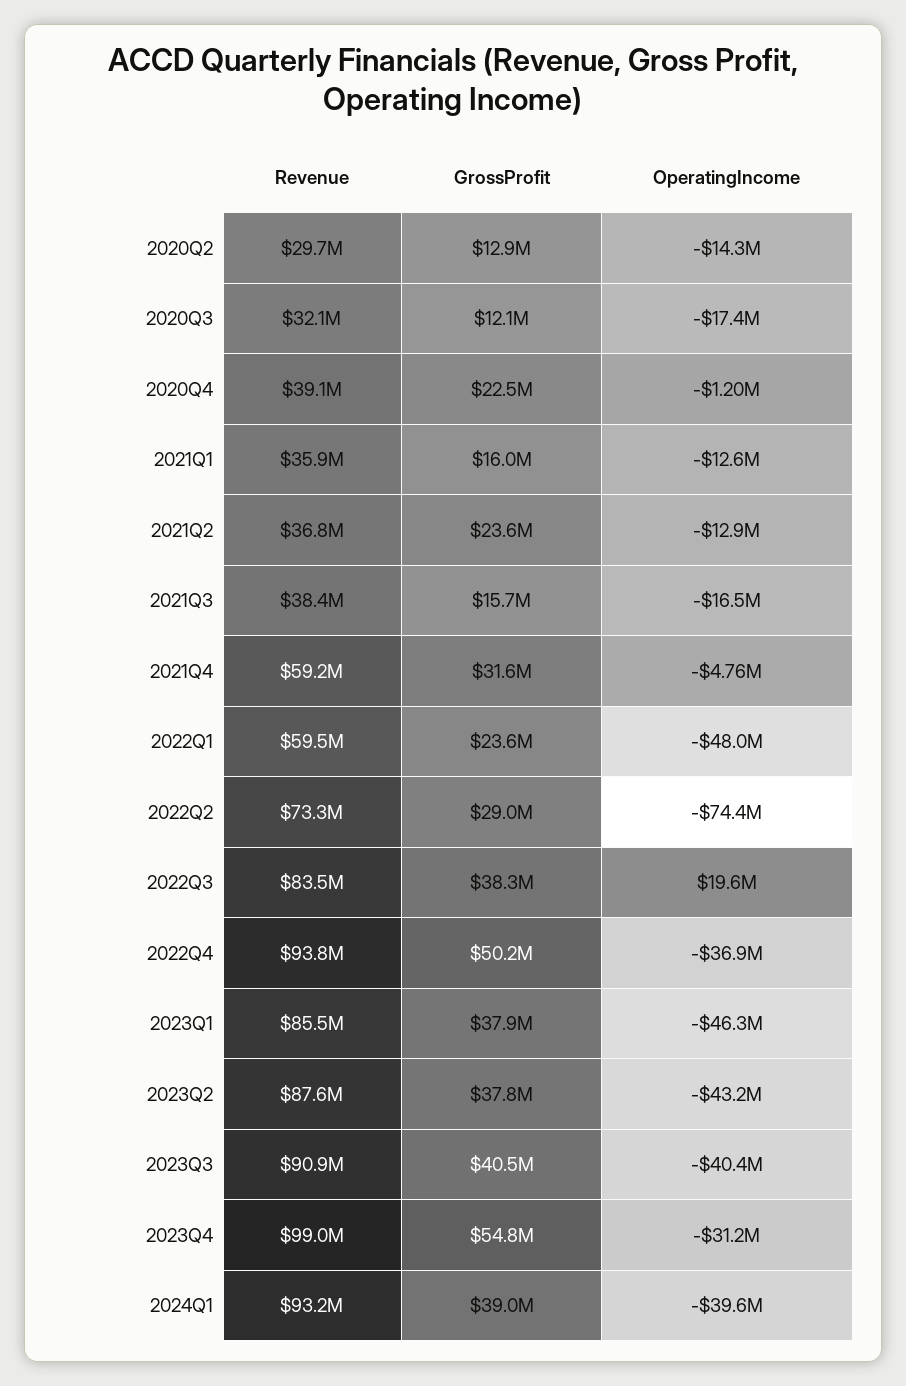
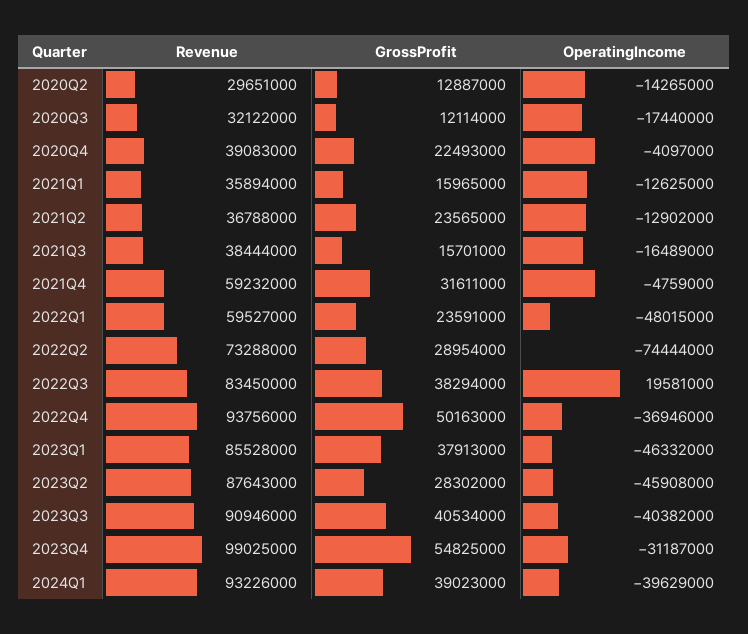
  {
    "Revenue": {
      "2020Q2": 29651000,
      "2020Q3": 32122000,
      "2020Q4": 39083000,
      "2021Q1": 35894000,
      "2021Q2": 36788000,
      "2021Q3": 38444000,
      "2021Q4": 59232000,
      "2022Q1": 59527000,
      "2022Q2": 73288000,
      "2022Q3": 83450000,
      "2022Q4": 93756000,
      "2023Q1": 85528000,
      "2023Q2": 87643000,
      "2023Q3": 90946000,
      "2023Q4": 99025000,
      "2024Q1": 93226000
    },
    "GrossProfit": {
      "2020Q2": 12887000,
      "2020Q3": 12114000,
      "2020Q4": 22493000,
      "2021Q1": 15965000,
      "2021Q2": 23565000,
      "2021Q3": 15701000,
      "2021Q4": 31611000,
      "2022Q1": 23591000,
      "2022Q2": 28954000,
      "2022Q3": 38294000,
      "2022Q4": 50163000,
      "2023Q1": 37913000,
-     "2023Q2": 37800000,
+     "2023Q2": 28302000,
      "2023Q3": 40534000,
      "2023Q4": 54825000,
      "2024Q1": 39023000
    },
    "OperatingIncome": {
      "2020Q2": -14265000,
      "2020Q3": -17440000,
-     "2020Q4": -1200000,
+     "2020Q4": -4097000,
      "2021Q1": -12625000,
      "2021Q2": -12902000,
      "2021Q3": -16489000,
      "2021Q4": -4759000,
      "2022Q1": -48015000,
      "2022Q2": -74444000,
      "2022Q3": 19581000,
      "2022Q4": -36946000,
      "2023Q1": -46332000,
-     "2023Q2": -43200000,
+     "2023Q2": -45908000,
      "2023Q3": -40382000,
      "2023Q4": -31187000,
      "2024Q1": -39629000
    }
  }

